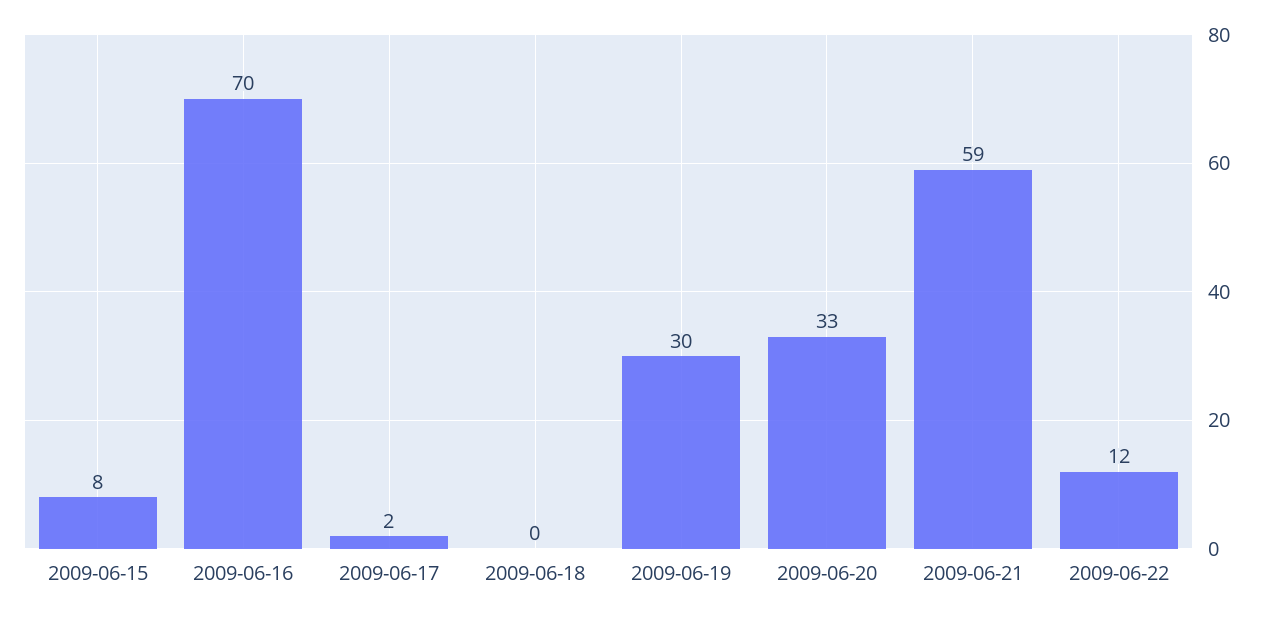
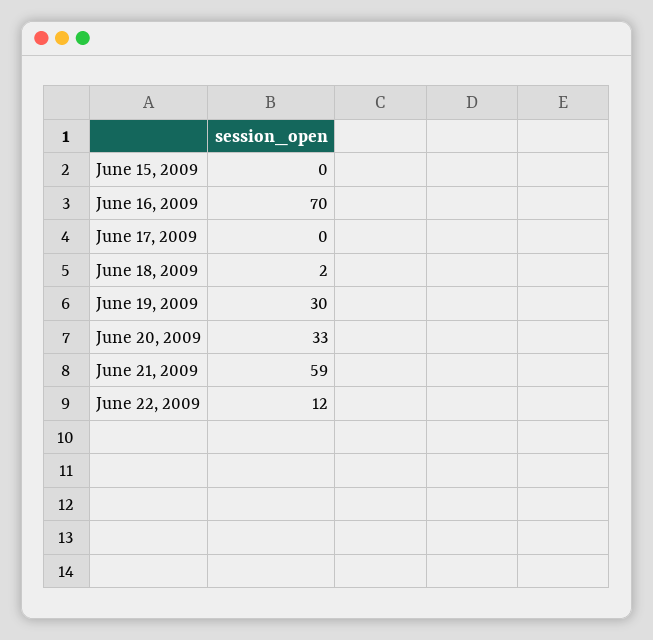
  {
-   "2009-06-15": 8,
+   "2009-06-15": 0,
    "2009-06-16": 70,
-   "2009-06-17": 2,
+   "2009-06-17": 0,
-   "2009-06-18": 0,
+   "2009-06-18": 2,
    "2009-06-19": 30,
    "2009-06-20": 33,
    "2009-06-21": 59,
    "2009-06-22": 12
  }

